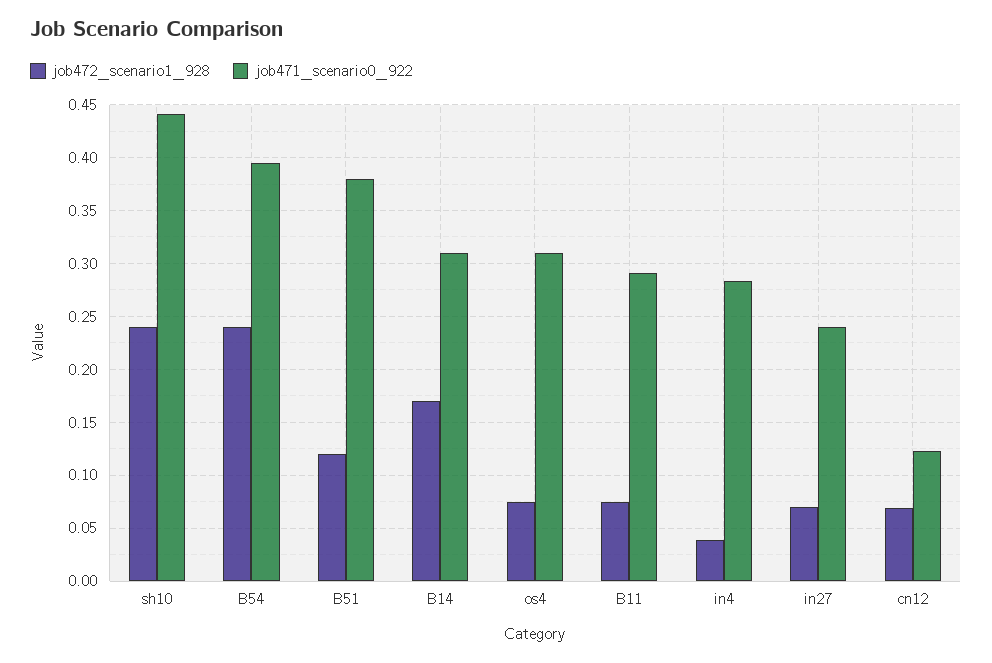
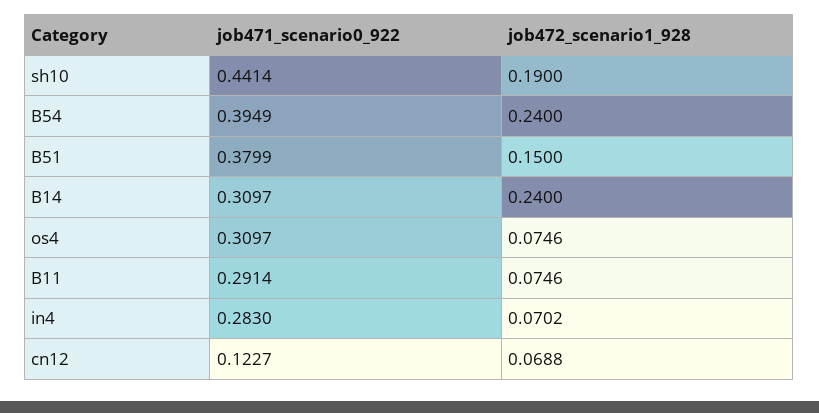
  {
    "job472_scenario1_928": {
-     "sh10": 0.24,
+     "sh10": 0.19,
      "B54": 0.24,
-     "B51": 0.12,
+     "B51": 0.15,
-     "B14": 0.17,
+     "B14": 0.24,
      "os4": 0.0746,
      "B11": 0.0746,
-     "in4": 0.04,
+     "in4": 0.0702,
-     "in27": 0.07,
      "cn12": 0.0688
    },
    "job471_scenario0_922": {
      "sh10": 0.4414,
      "B54": 0.3949,
      "B51": 0.3799,
      "B14": 0.3097,
      "os4": 0.3097,
      "B11": 0.2914,
      "in4": 0.283,
-     "in27": 0.24,
      "cn12": 0.1227
    }
  }

